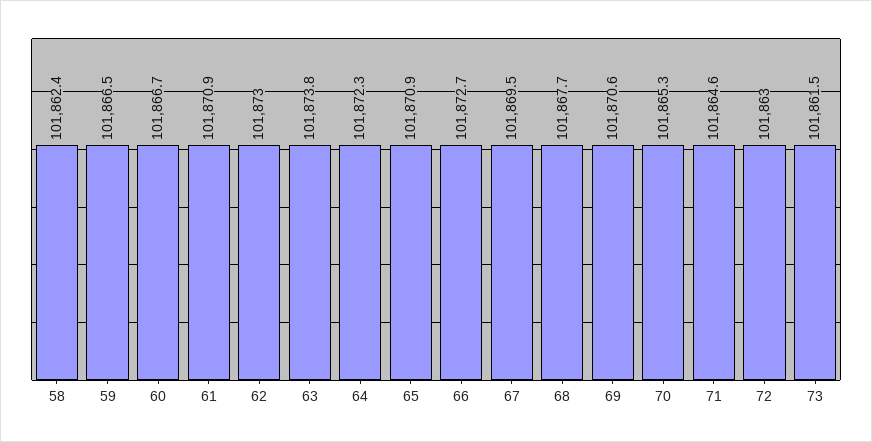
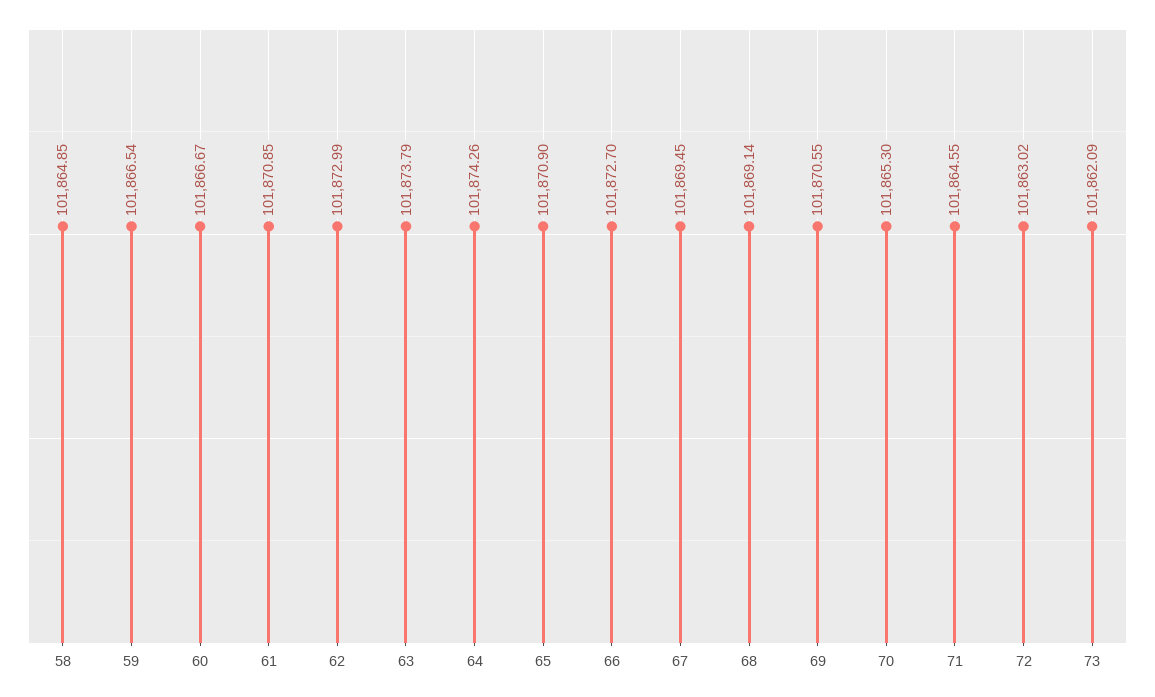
  {
-   "58": 101862.4,
+   "58": 101864.85,
    "59": 101866.54,
    "60": 101866.67,
    "61": 101870.85,
    "62": 101872.99,
    "63": 101873.79,
-   "64": 101872.3,
+   "64": 101874.26,
    "65": 101870.9,
    "66": 101872.7,
    "67": 101869.45,
-   "68": 101867.7,
+   "68": 101869.14,
    "69": 101870.55,
    "70": 101865.3,
    "71": 101864.55,
    "72": 101863.02,
-   "73": 101861.5
+   "73": 101862.09
  }

